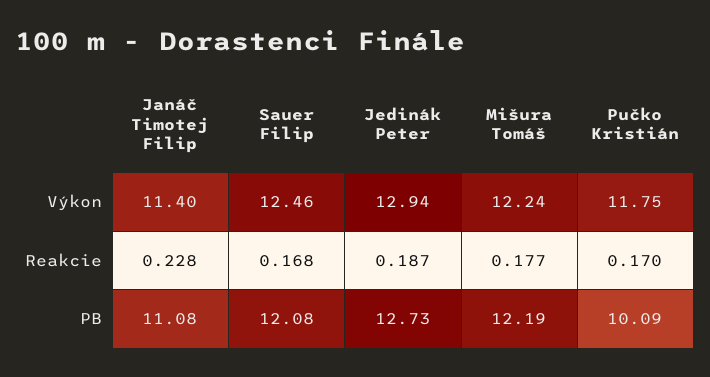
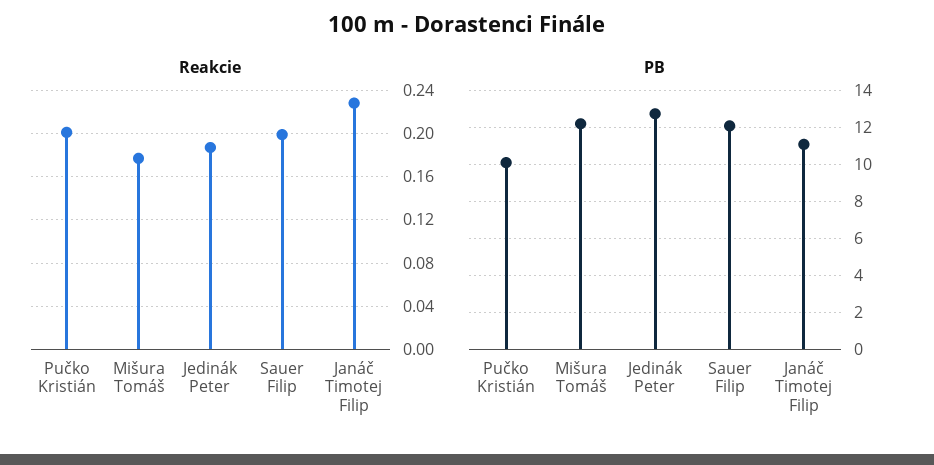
  {
-   "Výkon": {
-     "Janáč Timotej Filip": 11.4,
-     "Sauer Filip": 12.46,
-     "Jedinák Peter": 12.94,
-     "Mišura Tomáš": 12.24,
-     "Pučko Kristián": 11.75
-   },
    "Reakcie": {
      "Janáč Timotej Filip": 0.228,
-     "Sauer Filip": 0.168,
+     "Sauer Filip": 0.2,
      "Jedinák Peter": 0.187,
      "Mišura Tomáš": 0.177,
-     "Pučko Kristián": 0.17
+     "Pučko Kristián": 0.2
    },
    "PB": {
      "Janáč Timotej Filip": 11.08,
      "Sauer Filip": 12.08,
      "Jedinák Peter": 12.73,
      "Mišura Tomáš": 12.19,
      "Pučko Kristián": 10.09
    }
  }

